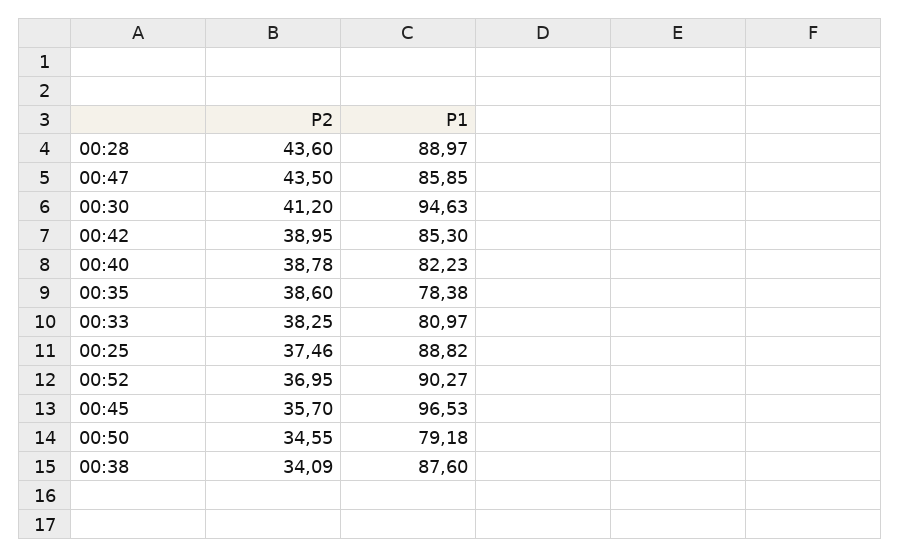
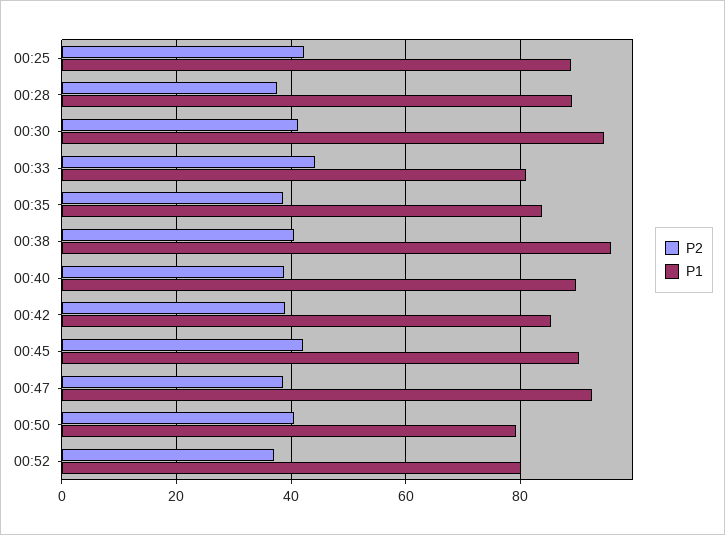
  {
    "P2": {
-     "00:28": 43.6,
+     "00:28": 38,
-     "00:47": 43.5,
+     "00:47": 38,
      "00:30": 41.2,
      "00:42": 38.95,
      "00:40": 38.78,
      "00:35": 38.6,
-     "00:33": 38.25,
+     "00:33": 44,
-     "00:25": 37.46,
+     "00:25": 42,
      "00:52": 36.95,
-     "00:45": 35.7,
+     "00:45": 42,
-     "00:50": 34.55,
+     "00:50": 40,
-     "00:38": 34.09
+     "00:38": 40
    },
    "P1": {
      "00:28": 88.97,
-     "00:47": 85.85,
+     "00:47": 92,
      "00:30": 94.63,
      "00:42": 85.3,
-     "00:40": 82.23,
+     "00:40": 90,
-     "00:35": 78.38,
+     "00:35": 84,
      "00:33": 80.97,
      "00:25": 88.82,
-     "00:52": 90.27,
+     "00:52": 80,
-     "00:45": 96.53,
+     "00:45": 90,
      "00:50": 79.18,
-     "00:38": 87.6
+     "00:38": 96
    }
  }

